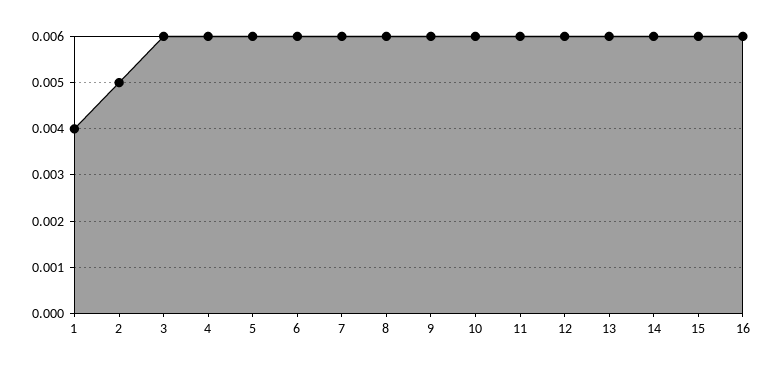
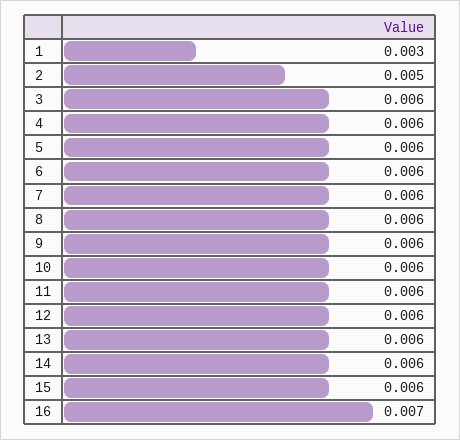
  {
-   "1": 0.004,
+   "1": 0.003,
    "2": 0.005,
    "3": 0.006,
    "4": 0.006,
    "5": 0.006,
    "6": 0.006,
    "7": 0.006,
    "8": 0.006,
    "9": 0.006,
    "10": 0.006,
    "11": 0.006,
    "12": 0.006,
    "13": 0.006,
    "14": 0.006,
    "15": 0.006,
-   "16": 0.006
+   "16": 0.007
  }

